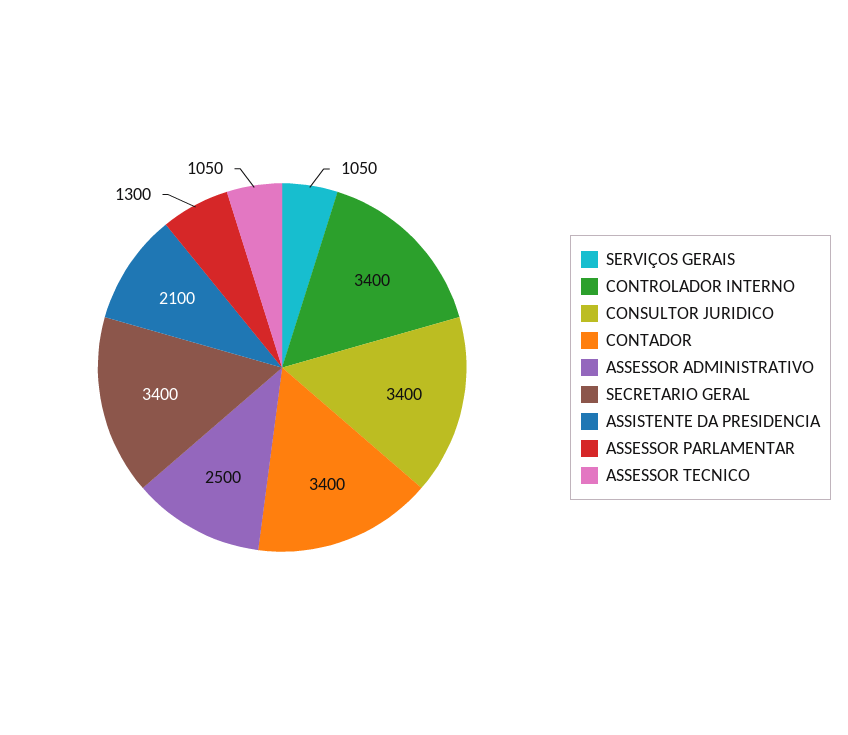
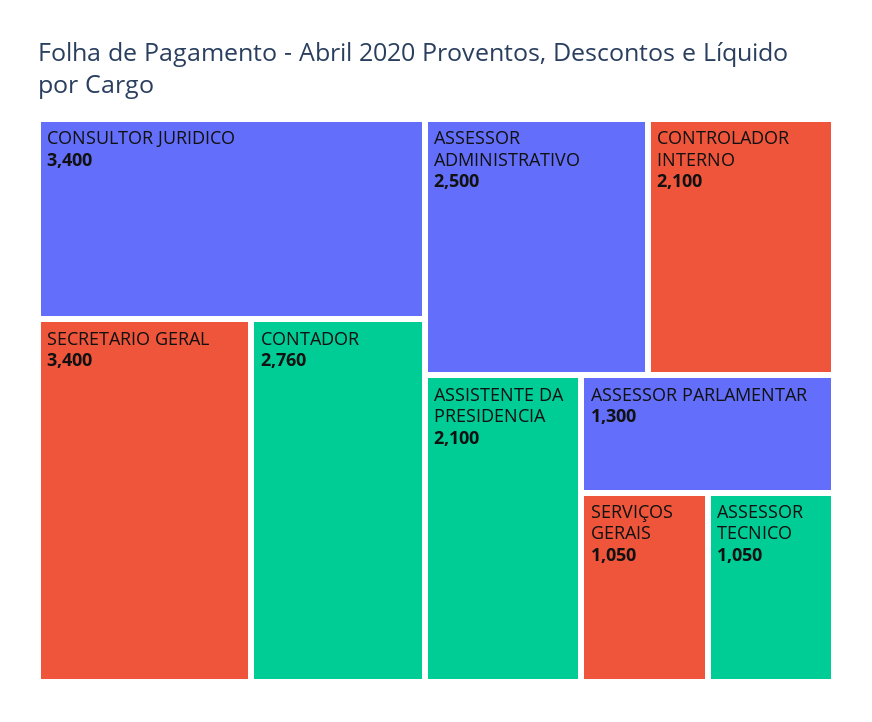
  {
    "SERVIÇOS GERAIS": 1050,
-   "CONTROLADOR INTERNO": 3400,
+   "CONTROLADOR INTERNO": 2100,
    "CONSULTOR JURIDICO": 3400,
-   "CONTADOR": 3400,
+   "CONTADOR": 2760,
    "ASSESSOR ADMINISTRATIVO": 2500,
    "SECRETARIO GERAL": 3400,
    "ASSISTENTE DA PRESIDENCIA": 2100,
    "ASSESSOR PARLAMENTAR": 1300,
    "ASSESSOR TECNICO": 1050
  }

